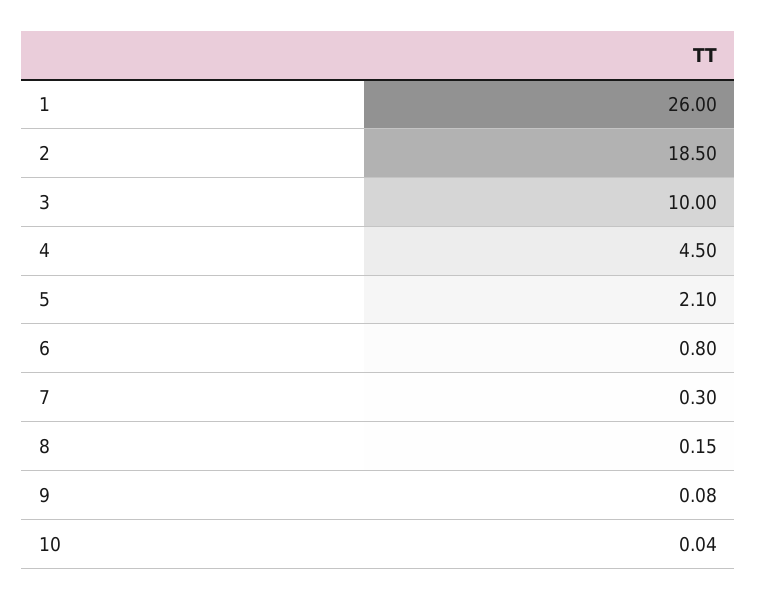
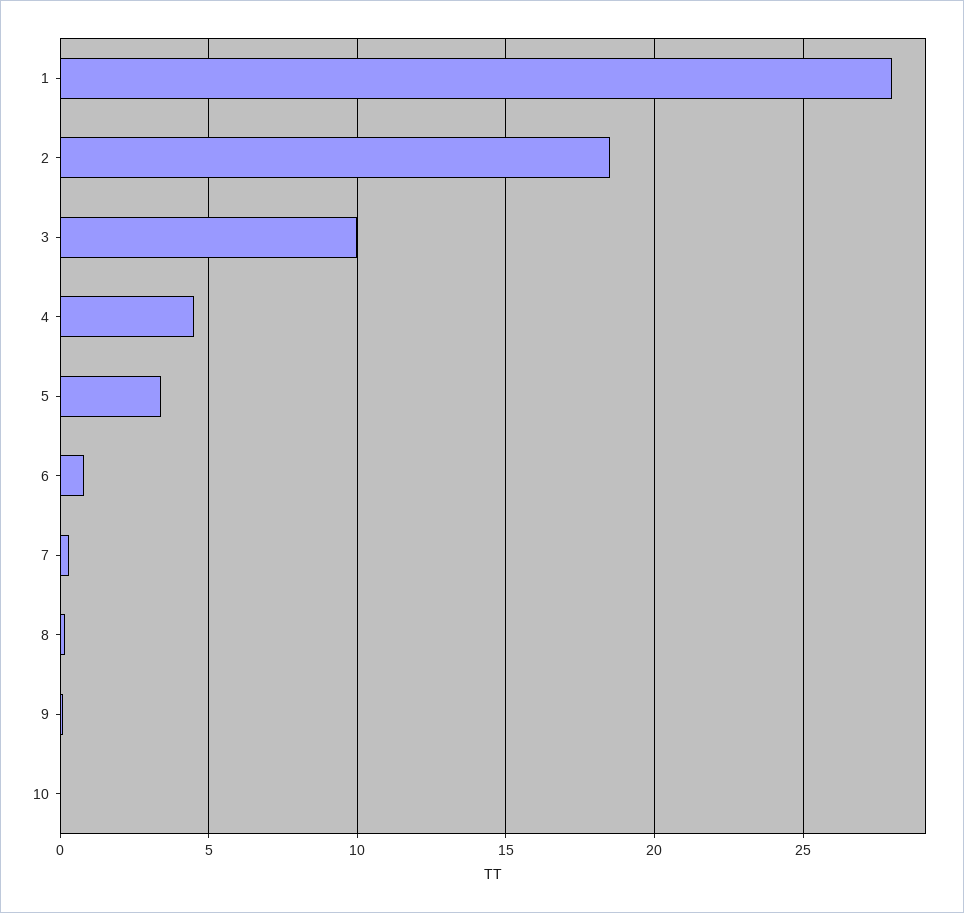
  {
-   "1": 26,
+   "1": 28,
    "2": 18.5,
    "3": 10,
    "4": 4.5,
-   "5": 2.1,
+   "5": 3.5,
    "6": 0.8,
    "7": 0.3,
    "8": 0.15,
    "9": 0.08,
    "10": 0.04
  }

